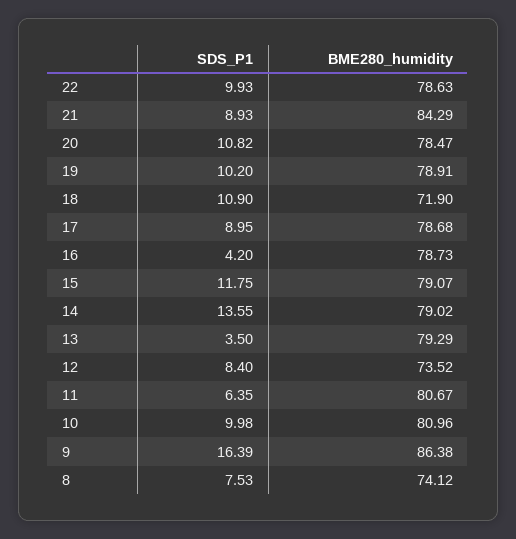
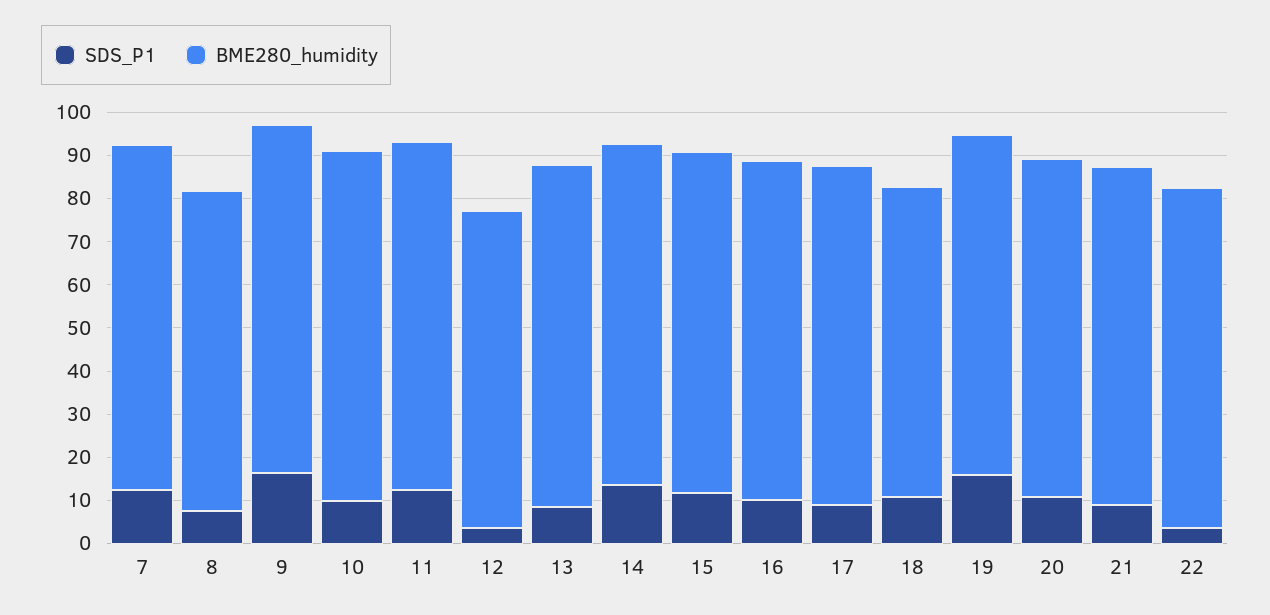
  {
    "SDS_P1": {
-     "22": 9.93,
+     "22": 4,
      "21": 8.93,
      "20": 10.82,
-     "19": 10.2,
+     "19": 16,
      "18": 10.9,
      "17": 8.95,
-     "16": 4.2,
+     "16": 10,
      "15": 11.75,
      "14": 13.55,
-     "13": 3.5,
+     "13": 8,
-     "12": 8.4,
+     "12": 4,
-     "11": 6.35,
+     "11": 12,
      "10": 9.98,
      "9": 16.39,
-     "8": 7.53
+     "8": 7.53,
+     "7": 12
    },
    "BME280_humidity": {
      "22": 78.63,
-     "21": 84.29,
+     "21": 78,
      "20": 78.47,
      "19": 78.91,
      "18": 71.9,
      "17": 78.68,
      "16": 78.73,
      "15": 79.07,
      "14": 79.02,
      "13": 79.29,
      "12": 73.52,
      "11": 80.67,
      "10": 80.96,
-     "9": 86.38,
+     "9": 80,
-     "8": 74.12
+     "8": 74.12,
+     "7": 80
    }
  }

